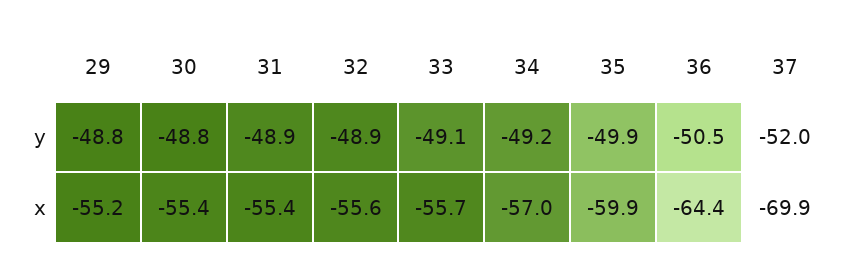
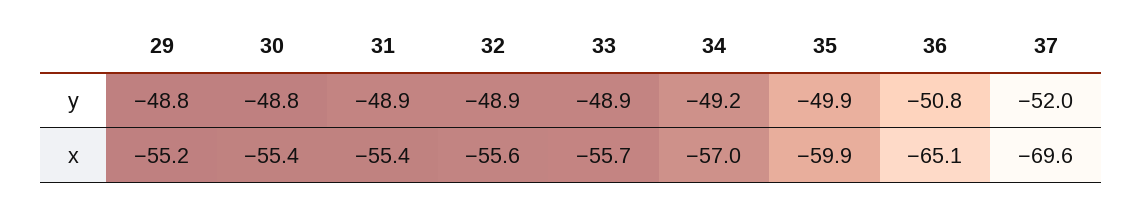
  {
    "29": {
      "y": -48.8,
      "x": -55.2
    },
    "30": {
      "y": -48.8,
      "x": -55.4
    },
    "31": {
      "y": -48.9,
      "x": -55.4
    },
    "32": {
      "y": -48.9,
      "x": -55.6
    },
    "33": {
-     "y": -49.1,
+     "y": -48.9,
      "x": -55.7
    },
    "34": {
      "y": -49.2,
      "x": -57
    },
    "35": {
      "y": -49.9,
      "x": -59.9
    },
    "36": {
-     "y": -50.5,
+     "y": -50.8,
-     "x": -64.4
+     "x": -65.1
    },
    "37": {
      "y": -52,
-     "x": -69.9
+     "x": -69.6
    }
  }

